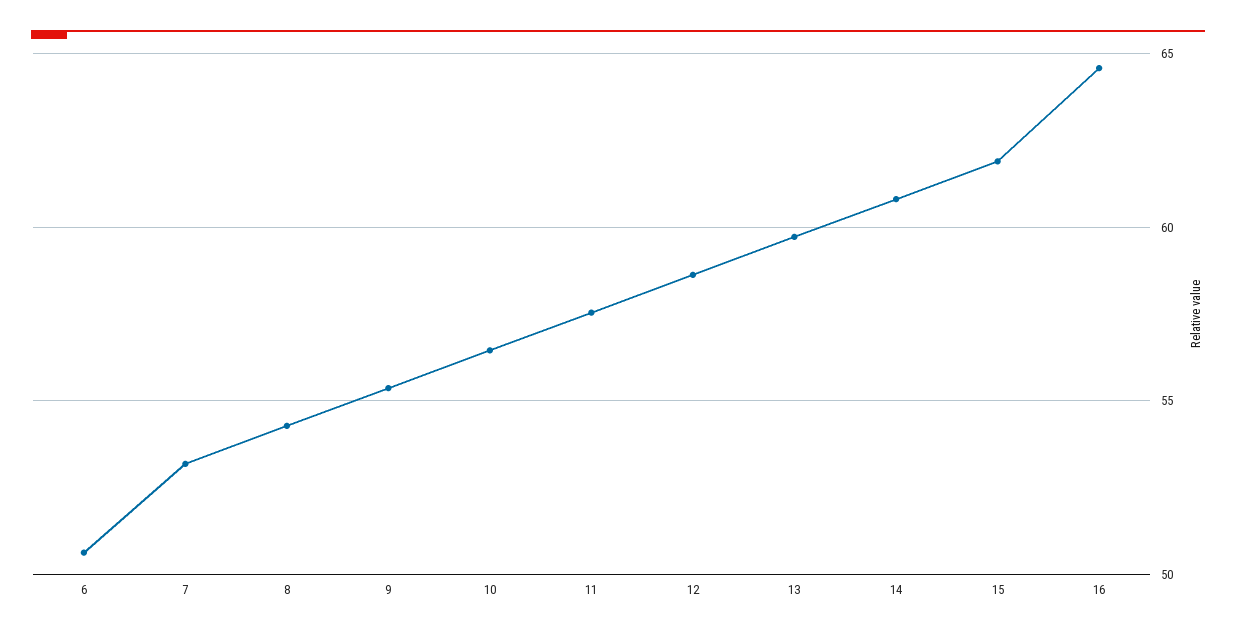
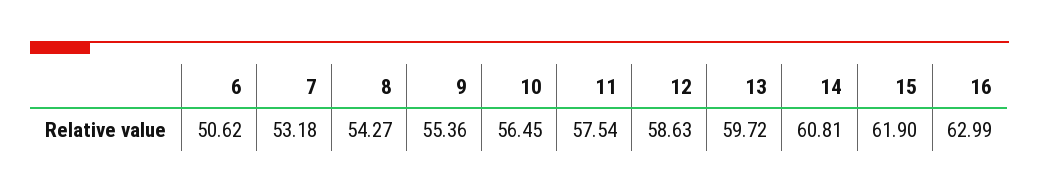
  {
    "6": 50.62,
    "7": 53.18,
    "8": 54.27,
    "9": 55.36,
    "10": 56.45,
    "11": 57.54,
    "12": 58.63,
    "13": 59.72,
    "14": 60.81,
    "15": 61.9,
-   "16": 64.5
+   "16": 62.99
  }

